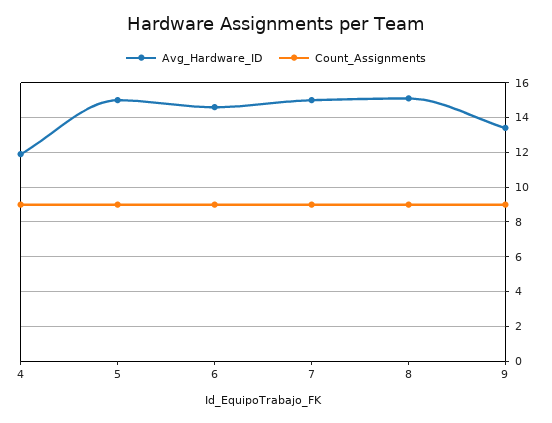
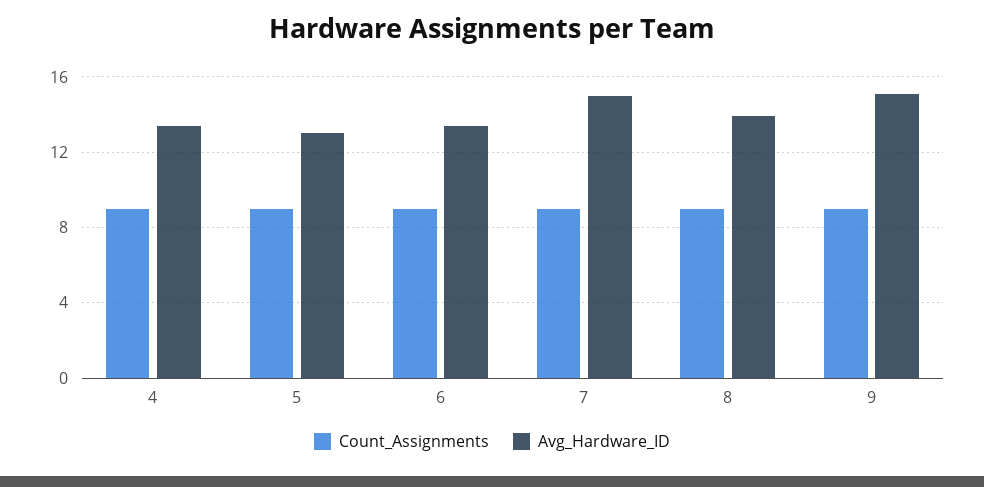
  {
    "Avg_Hardware_ID": {
-     "4": 12,
+     "4": 13.5,
-     "5": 15,
+     "5": 13,
-     "6": 14.5,
+     "6": 13.5,
      "7": 15,
-     "8": 15,
+     "8": 14,
-     "9": 13.5
+     "9": 15
    },
    "Count_Assignments": {
      "4": 9,
      "5": 9,
      "6": 9,
      "7": 9,
      "8": 9,
      "9": 9
    }
  }

